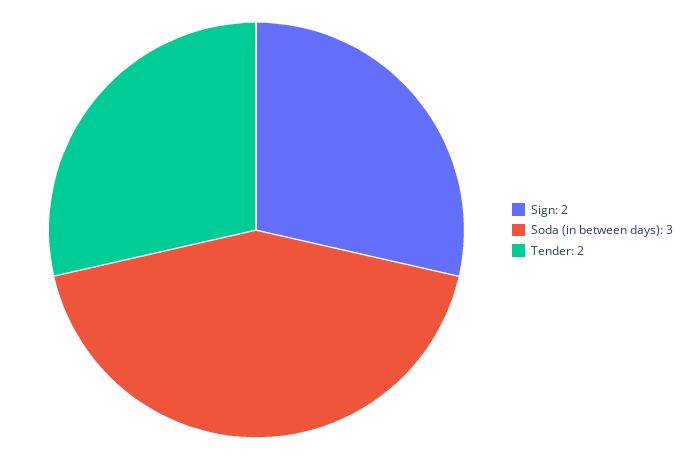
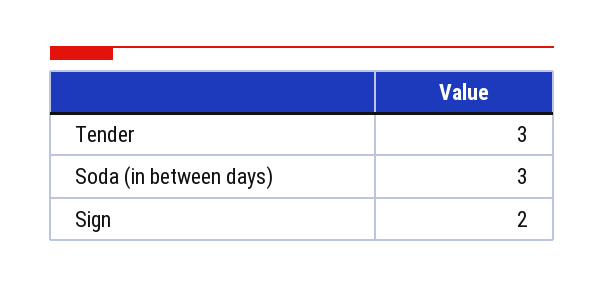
  {
    "Sign": 2,
    "Soda (in between days)": 3,
-   "Tender": 2
+   "Tender": 3
  }

